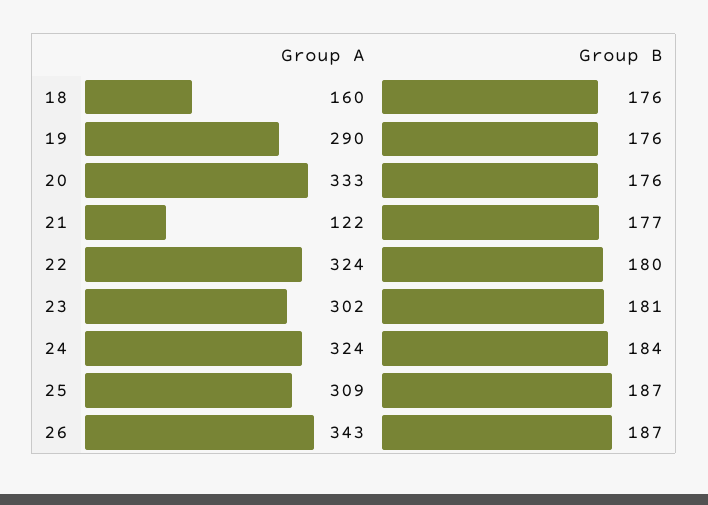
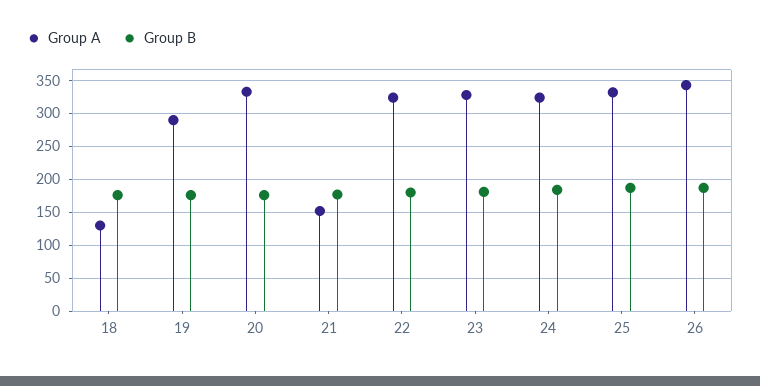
  {
    "Group A": {
-     "18": 160,
+     "18": 130,
      "19": 290,
      "20": 333,
-     "21": 122,
+     "21": 150,
      "22": 324,
-     "23": 302,
+     "23": 330,
      "24": 324,
-     "25": 309,
+     "25": 330,
      "26": 343
    },
    "Group B": {
      "18": 176,
      "19": 176,
      "20": 176,
      "21": 177,
      "22": 180,
      "23": 181,
      "24": 184,
      "25": 187,
      "26": 187
    }
  }

